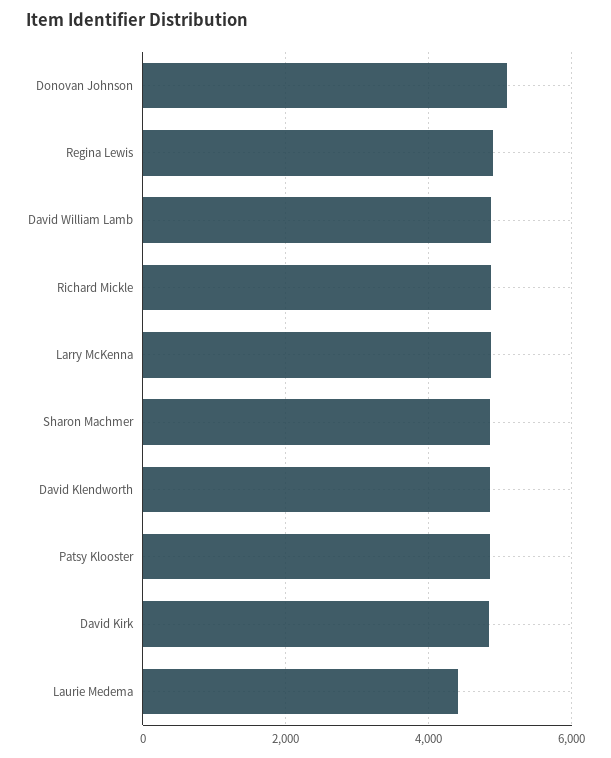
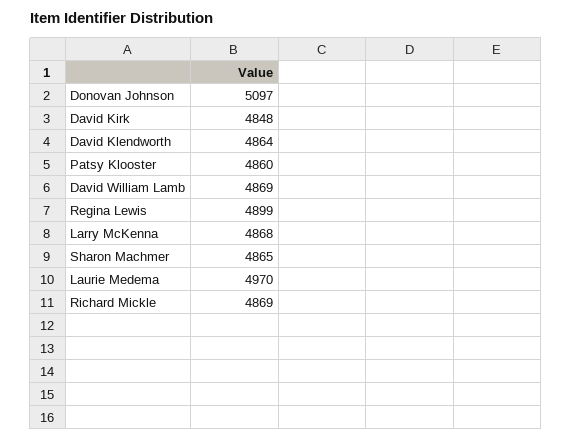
  {
    "Donovan Johnson": 5097,
    "Regina Lewis": 4899,
    "David William Lamb": 4869,
    "Richard Mickle": 4869,
    "Larry McKenna": 4868,
    "Sharon Machmer": 4865,
    "David Klendworth": 4864,
    "Patsy Klooster": 4860,
    "David Kirk": 4848,
-   "Laurie Medema": 4400
+   "Laurie Medema": 4970
  }

